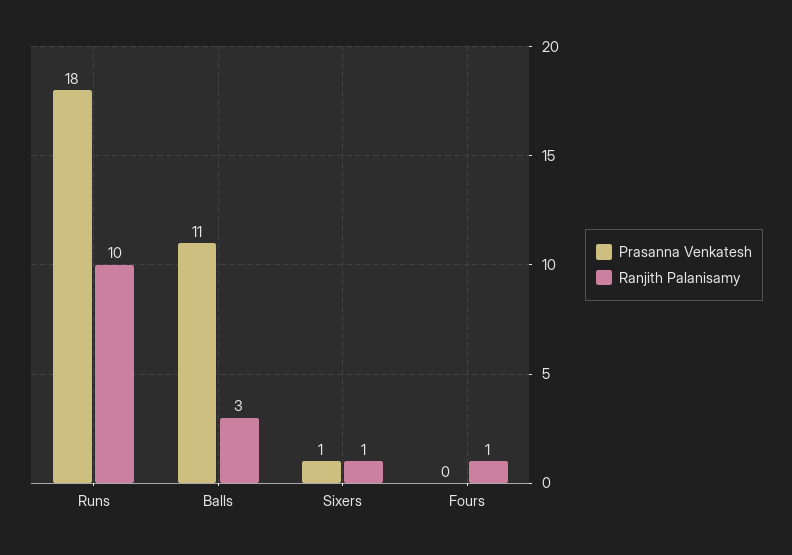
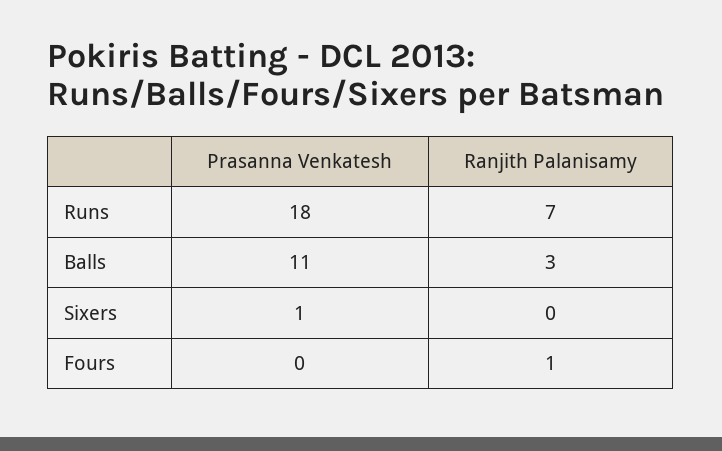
  {
    "Prasanna Venkatesh": {
      "Runs": 18,
      "Balls": 11,
      "Sixers": 1,
      "Fours": 0
    },
    "Ranjith Palanisamy": {
-     "Runs": 10,
+     "Runs": 7,
      "Balls": 3,
-     "Sixers": 1,
+     "Sixers": 0,
      "Fours": 1
    }
  }

